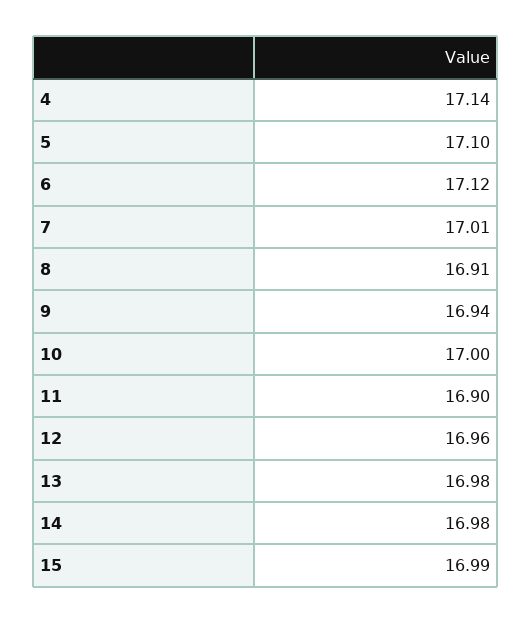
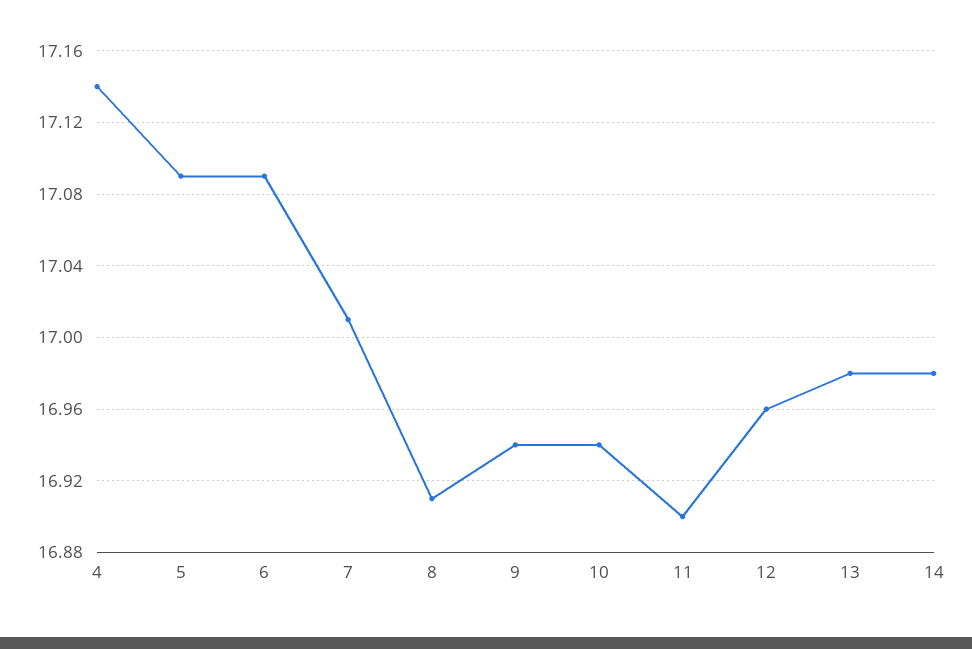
  {
    "4": 17.14,
-   "5": 17.1,
+   "5": 17.09,
-   "6": 17.12,
+   "6": 17.09,
    "7": 17.01,
    "8": 16.91,
    "9": 16.94,
-   "10": 17,
+   "10": 16.94,
    "11": 16.9,
    "12": 16.96,
    "13": 16.98,
-   "14": 16.98,
+   "14": 16.98
-   "15": 16.99
  }

